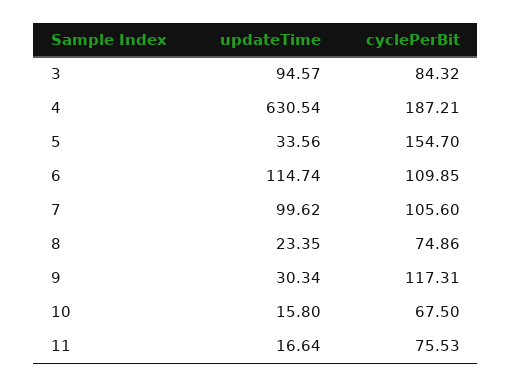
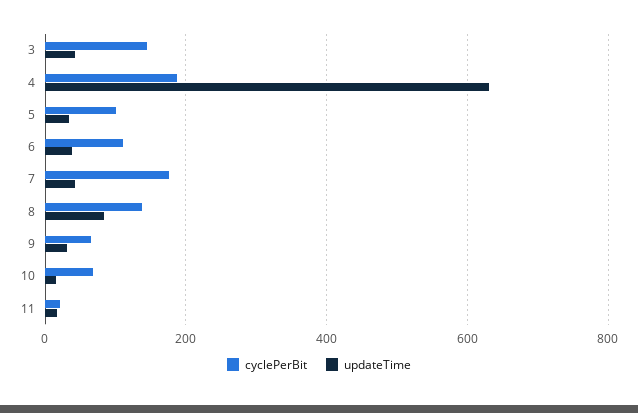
  {
    "updateTime": {
-     "3": 94.57,
+     "3": 40,
      "4": 630.54,
      "5": 33.56,
-     "6": 114.74,
+     "6": 40,
-     "7": 99.62,
+     "7": 40,
-     "8": 23.35,
+     "8": 80,
      "9": 30.34,
      "10": 15.8,
      "11": 16.64
    },
    "cyclePerBit": {
-     "3": 84.32,
+     "3": 140,
      "4": 187.21,
-     "5": 154.7,
+     "5": 100,
      "6": 109.85,
-     "7": 105.6,
+     "7": 180,
-     "8": 74.86,
+     "8": 140,
-     "9": 117.31,
+     "9": 60,
      "10": 67.5,
-     "11": 75.53
+     "11": 20
    }
  }

